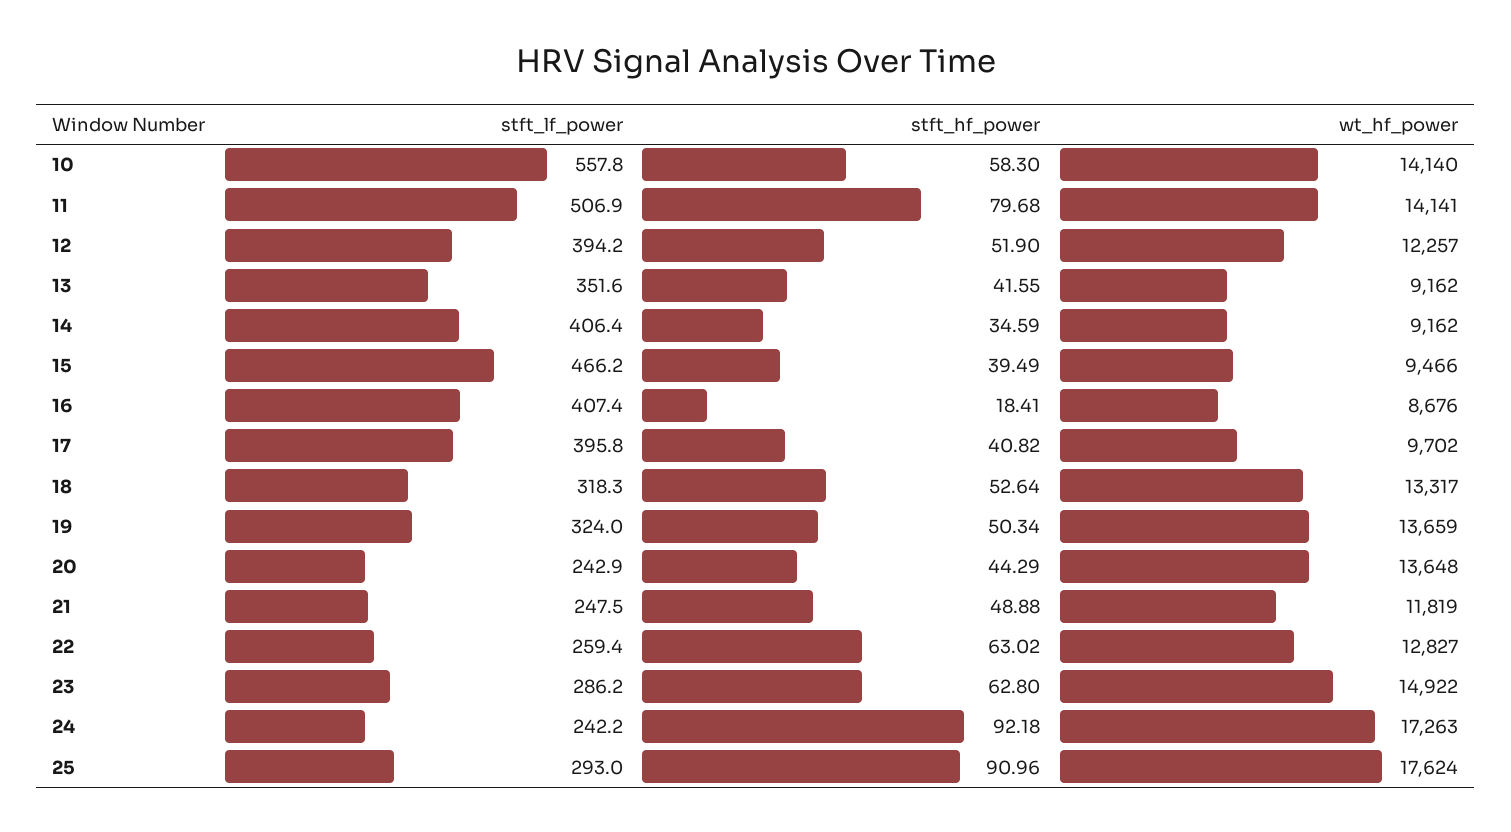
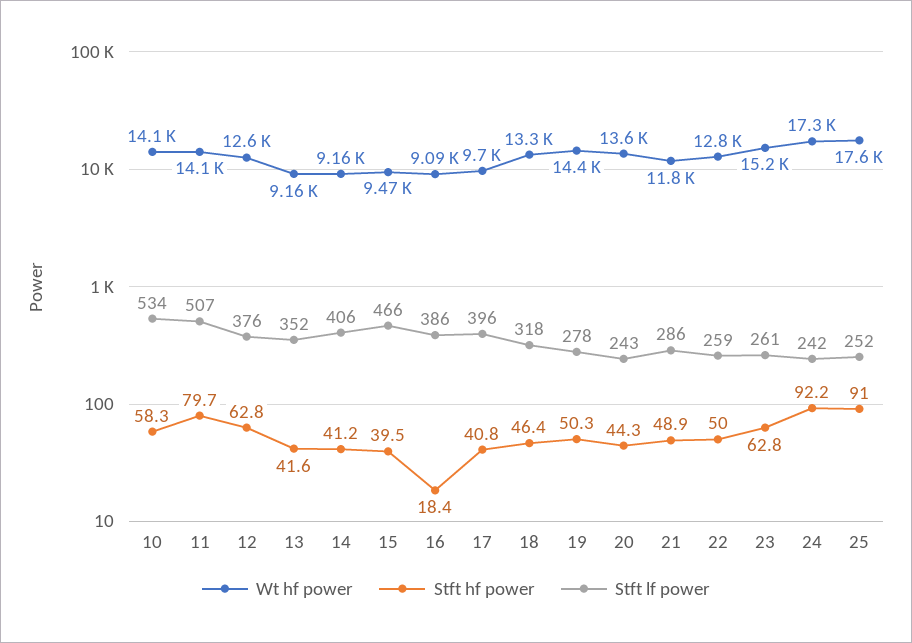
  {
    "stft_lf_power": {
-     "10": 557.8,
+     "10": 534,
      "11": 506.9,
-     "12": 394.2,
+     "12": 376,
      "13": 351.6,
      "14": 406.4,
      "15": 466.2,
-     "16": 407.4,
+     "16": 386,
      "17": 395.8,
      "18": 318.3,
-     "19": 324,
+     "19": 278,
      "20": 242.9,
-     "21": 247.5,
+     "21": 286,
      "22": 259.4,
-     "23": 286.2,
+     "23": 261,
      "24": 242.2,
-     "25": 293
+     "25": 252
    },
    "stft_hf_power": {
      "10": 58.3,
      "11": 79.68,
-     "12": 51.9,
+     "12": 62.8,
      "13": 41.55,
-     "14": 34.59,
+     "14": 41.2,
      "15": 39.49,
      "16": 18.41,
      "17": 40.82,
-     "18": 52.64,
+     "18": 46.4,
      "19": 50.34,
      "20": 44.29,
      "21": 48.88,
-     "22": 63.02,
+     "22": 50,
      "23": 62.8,
      "24": 92.18,
      "25": 90.96
    },
    "wt_hf_power": {
      "10": 14140,
      "11": 14141,
-     "12": 12257,
+     "12": 12600,
      "13": 9162,
      "14": 9162,
      "15": 9466,
-     "16": 8676,
+     "16": 9090,
      "17": 9702,
      "18": 13317,
-     "19": 13659,
+     "19": 14400,
      "20": 13648,
      "21": 11819,
      "22": 12827,
-     "23": 14922,
+     "23": 15200,
      "24": 17263,
      "25": 17624
    }
  }

